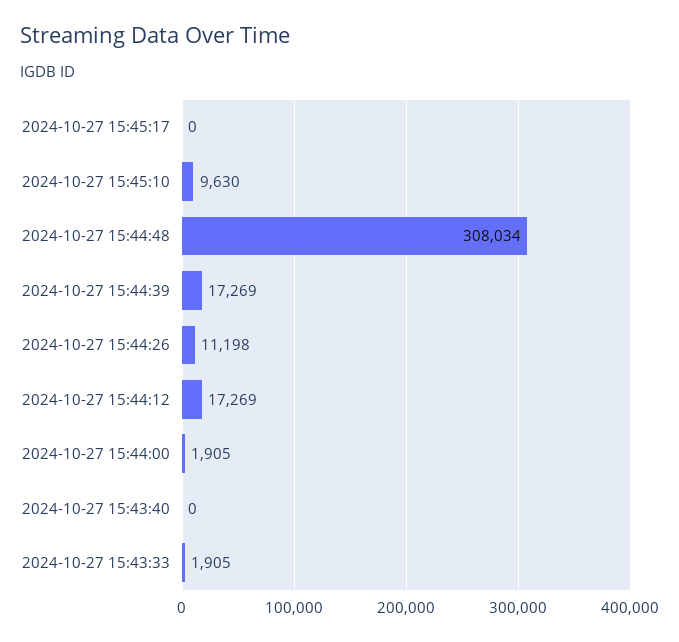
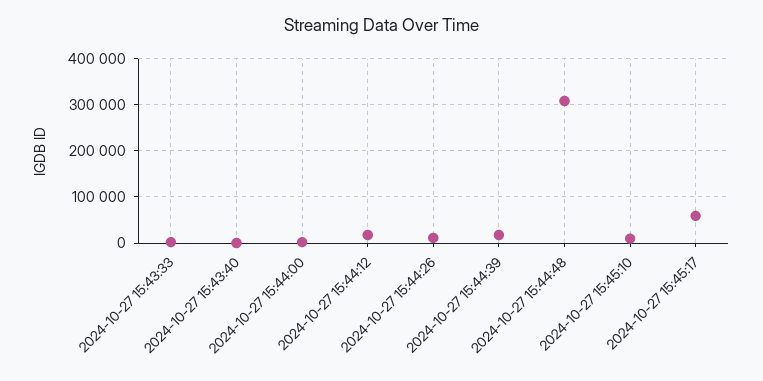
  {
-   "2024-10-27 15:45:17": 0,
+   "2024-10-27 15:45:17": 60000,
    "2024-10-27 15:45:10": 9630,
    "2024-10-27 15:44:48": 308034,
    "2024-10-27 15:44:39": 17269,
    "2024-10-27 15:44:26": 11198,
    "2024-10-27 15:44:12": 17269,
    "2024-10-27 15:44:00": 1905,
    "2024-10-27 15:43:40": 0,
    "2024-10-27 15:43:33": 1905
  }

